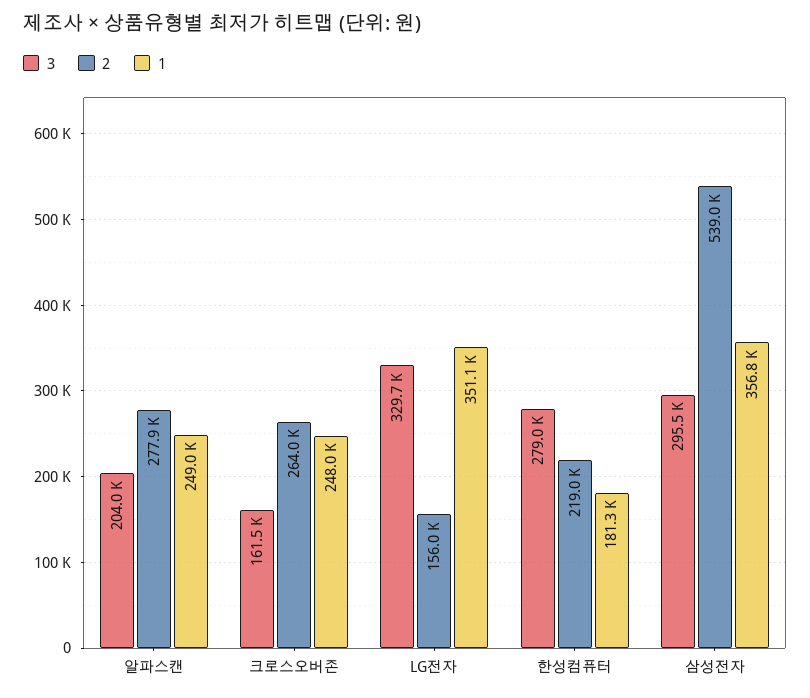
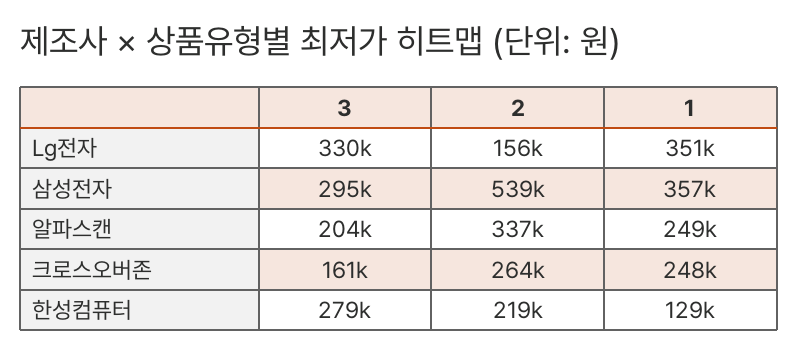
  {
    "3": {
      "알파스캔": 204000,
      "크로스오버존": 161500,
      "LG전자": 329700,
      "한성컴퓨터": 279000,
      "삼성전자": 295500
    },
    "2": {
-     "알파스캔": 277900,
+     "알파스캔": 337000,
      "크로스오버존": 264000,
      "LG전자": 156000,
      "한성컴퓨터": 219000,
      "삼성전자": 539000
    },
    "1": {
      "알파스캔": 249000,
      "크로스오버존": 248000,
      "LG전자": 351100,
-     "한성컴퓨터": 181300,
+     "한성컴퓨터": 129000,
      "삼성전자": 356800
    }
  }

